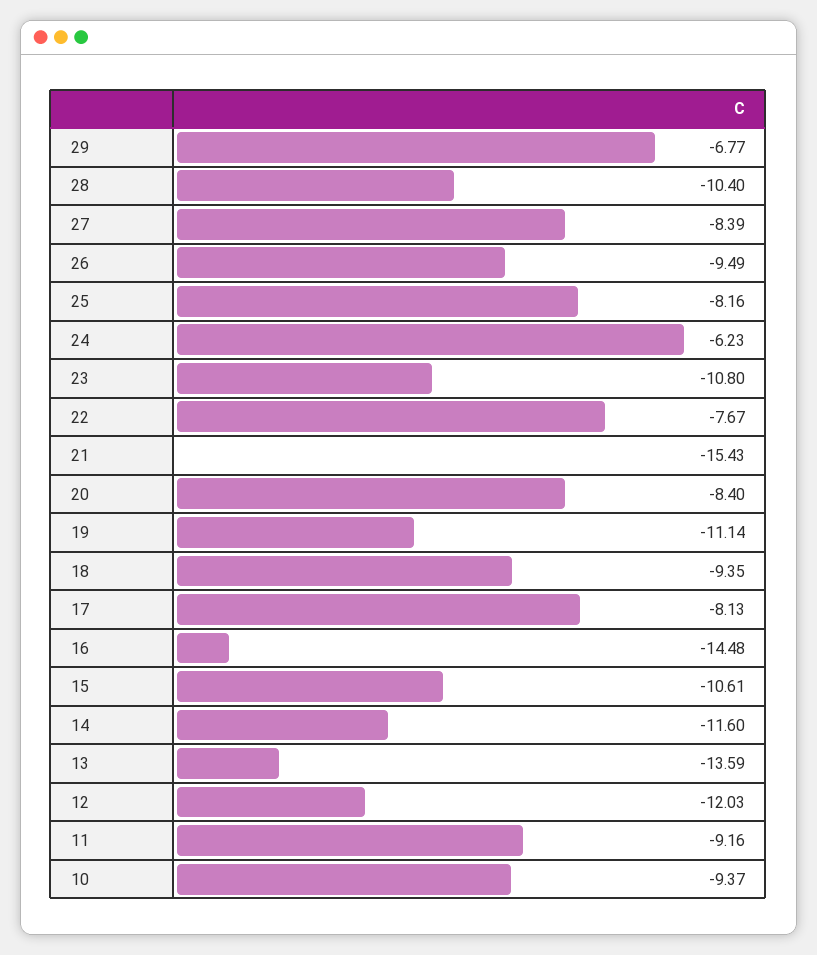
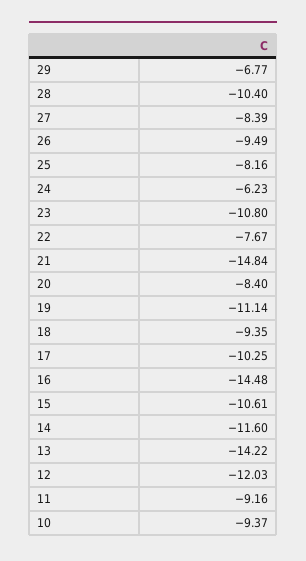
  {
    "29": -6.77,
    "28": -10.4,
    "27": -8.39,
    "26": -9.49,
    "25": -8.16,
    "24": -6.23,
    "23": -10.8,
    "22": -7.67,
-   "21": -15.43,
+   "21": -14.84,
    "20": -8.4,
    "19": -11.14,
    "18": -9.35,
-   "17": -8.13,
+   "17": -10.25,
    "16": -14.48,
    "15": -10.61,
    "14": -11.6,
-   "13": -13.59,
+   "13": -14.22,
    "12": -12.03,
    "11": -9.16,
    "10": -9.37
  }

